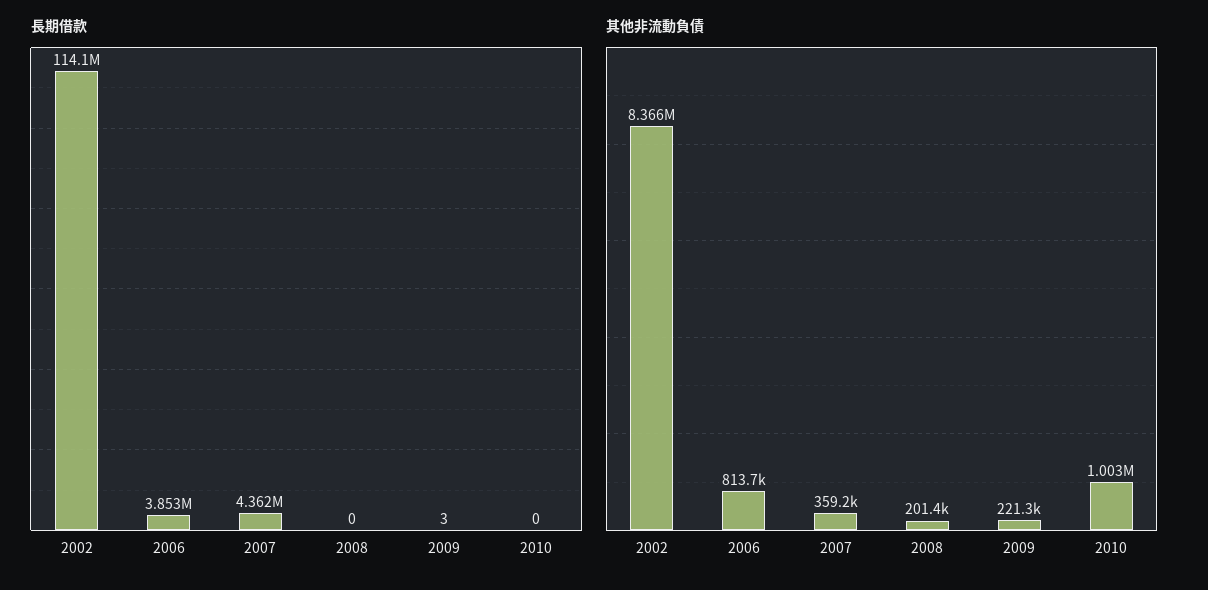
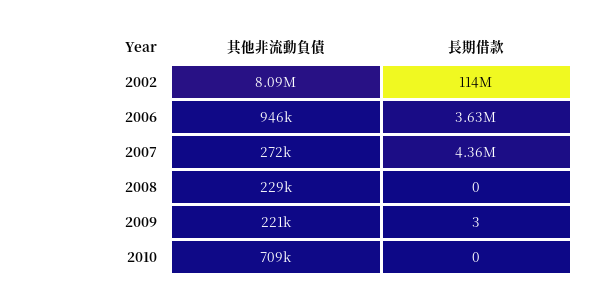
  {
    "長期借款": {
      "2002": 114100000,
-     "2006": 3853000,
+     "2006": 3630000,
      "2007": 4362000,
      "2008": 0,
      "2009": 3,
      "2010": 0
    },
    "其他非流動負債": {
-     "2002": 8366000,
+     "2002": 8090000,
-     "2006": 813700,
+     "2006": 946000,
-     "2007": 359200,
+     "2007": 272000,
-     "2008": 201400,
+     "2008": 229000,
      "2009": 221300,
-     "2010": 1003000
+     "2010": 709000
    }
  }

